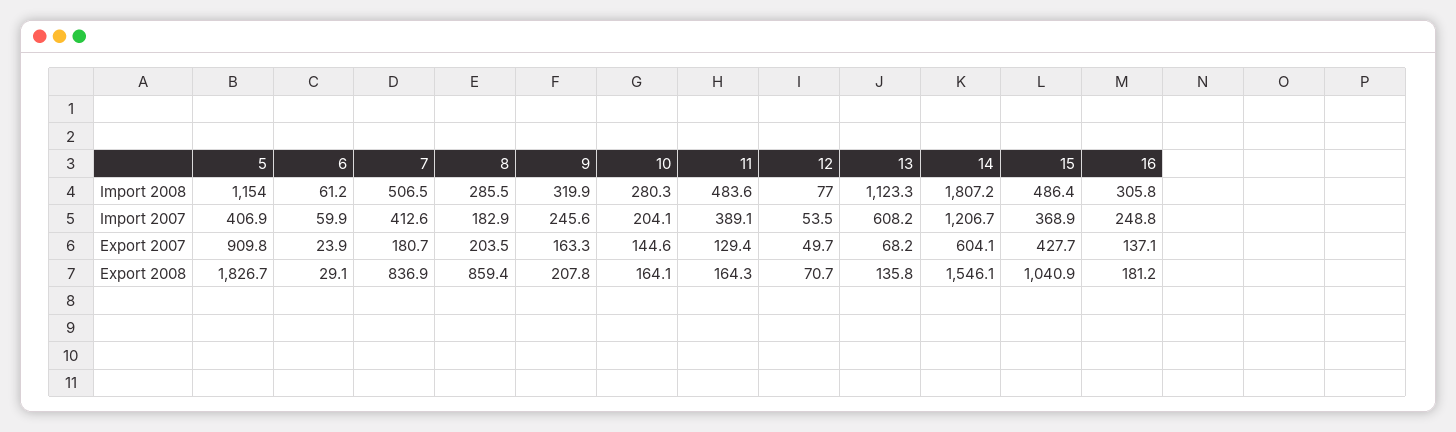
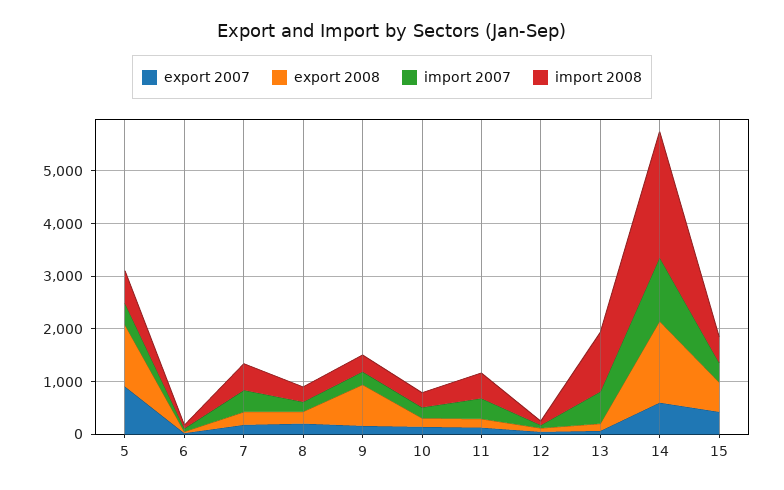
  {
    "Import 2008": {
-     "5": 1154,
+     "5": 600,
      "6": 61.2,
      "7": 506.5,
      "8": 285.5,
      "9": 319.9,
      "10": 280.3,
      "11": 483.6,
      "12": 77,
      "13": 1123.3,
-     "14": 1807.2,
+     "14": 2400,
-     "15": 486.4,
+     "15": 486.4
-     "16": 305.8
    },
    "Import 2007": {
      "5": 406.9,
      "6": 59.9,
      "7": 412.6,
      "8": 182.9,
      "9": 245.6,
      "10": 204.1,
      "11": 389.1,
      "12": 53.5,
      "13": 608.2,
      "14": 1206.7,
-     "15": 368.9,
+     "15": 368.9
-     "16": 248.8
    },
    "Export 2007": {
      "5": 909.8,
      "6": 23.9,
      "7": 180.7,
      "8": 203.5,
      "9": 163.3,
      "10": 144.6,
      "11": 129.4,
      "12": 49.7,
      "13": 68.2,
      "14": 604.1,
-     "15": 427.7,
+     "15": 427.7
-     "16": 137.1
    },
    "Export 2008": {
-     "5": 1826.7,
+     "5": 1200,
      "6": 29.1,
-     "7": 836.9,
+     "7": 200,
-     "8": 859.4,
+     "8": 200,
-     "9": 207.8,
+     "9": 800,
      "10": 164.1,
      "11": 164.3,
      "12": 70.7,
      "13": 135.8,
      "14": 1546.1,
-     "15": 1040.9,
+     "15": 600
-     "16": 181.2
    }
  }

